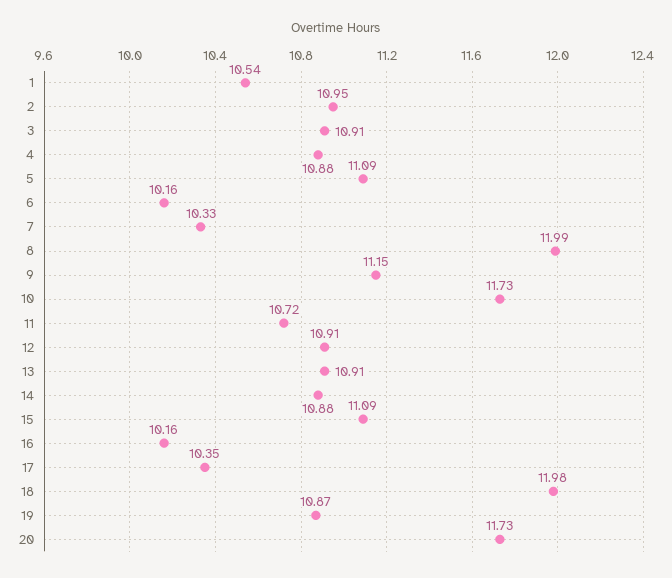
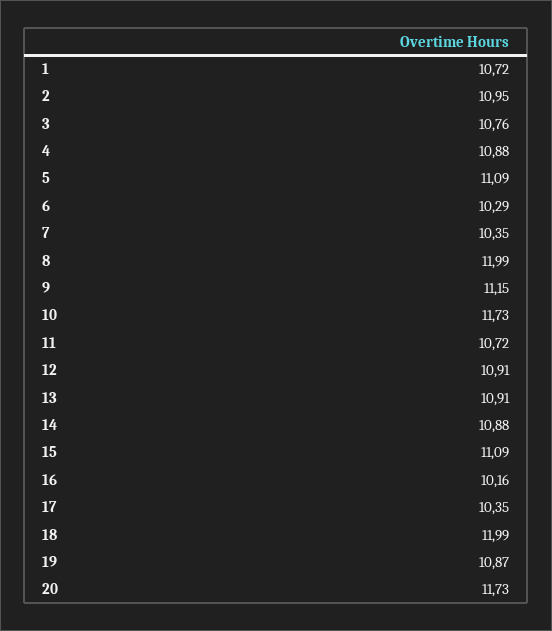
  {
-   "1": 10.54,
+   "1": 10.72,
    "2": 10.95,
-   "3": 10.91,
+   "3": 10.76,
    "4": 10.88,
    "5": 11.09,
-   "6": 10.16,
+   "6": 10.29,
-   "7": 10.33,
+   "7": 10.35,
    "8": 11.99,
    "9": 11.15,
    "10": 11.73,
    "11": 10.72,
    "12": 10.91,
    "13": 10.91,
    "14": 10.88,
    "15": 11.09,
    "16": 10.16,
    "17": 10.35,
-   "18": 11.98,
+   "18": 11.99,
    "19": 10.87,
    "20": 11.73
  }

